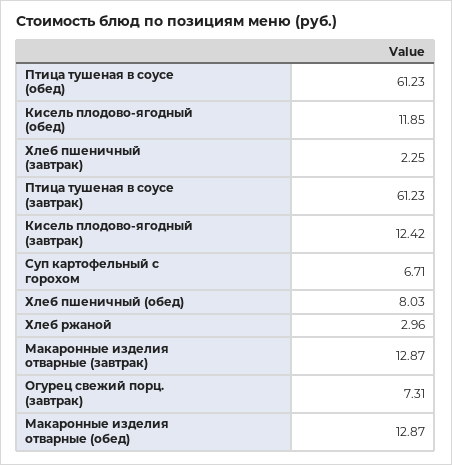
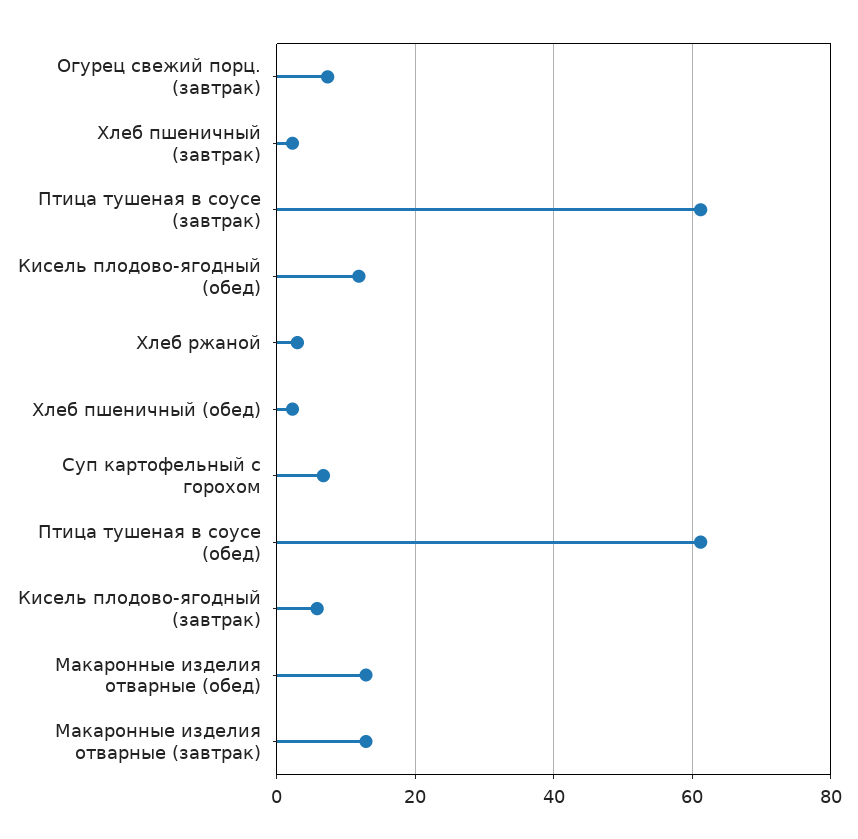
  {
    "Птица тушеная в соусе (обед)": 61.23,
    "Кисель плодово-ягодный (обед)": 11.85,
    "Хлеб пшеничный (завтрак)": 2.25,
    "Птица тушеная в соусе (завтрак)": 61.23,
-   "Кисель плодово-ягодный (завтрак)": 12.42,
+   "Кисель плодово-ягодный (завтрак)": 6,
    "Суп картофельный с горохом": 6.71,
-   "Хлеб пшеничный (обед)": 8.03,
+   "Хлеб пшеничный (обед)": 2,
    "Хлеб ржаной": 2.96,
    "Макаронные изделия отварные (завтрак)": 12.87,
    "Огурец свежий порц. (завтрак)": 7.31,
    "Макаронные изделия отварные (обед)": 12.87
  }

